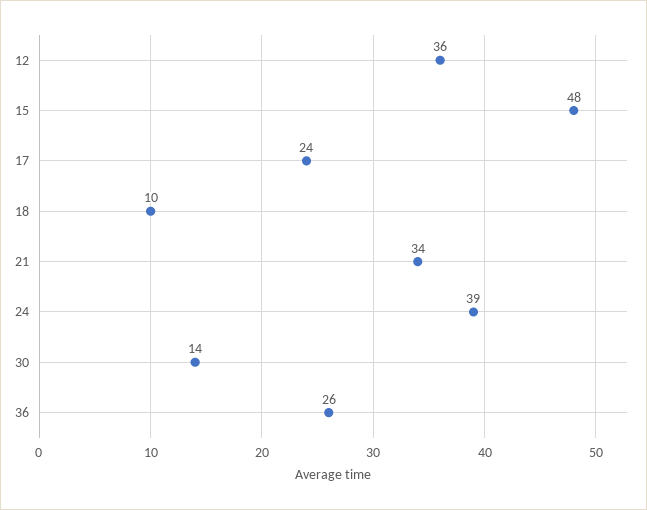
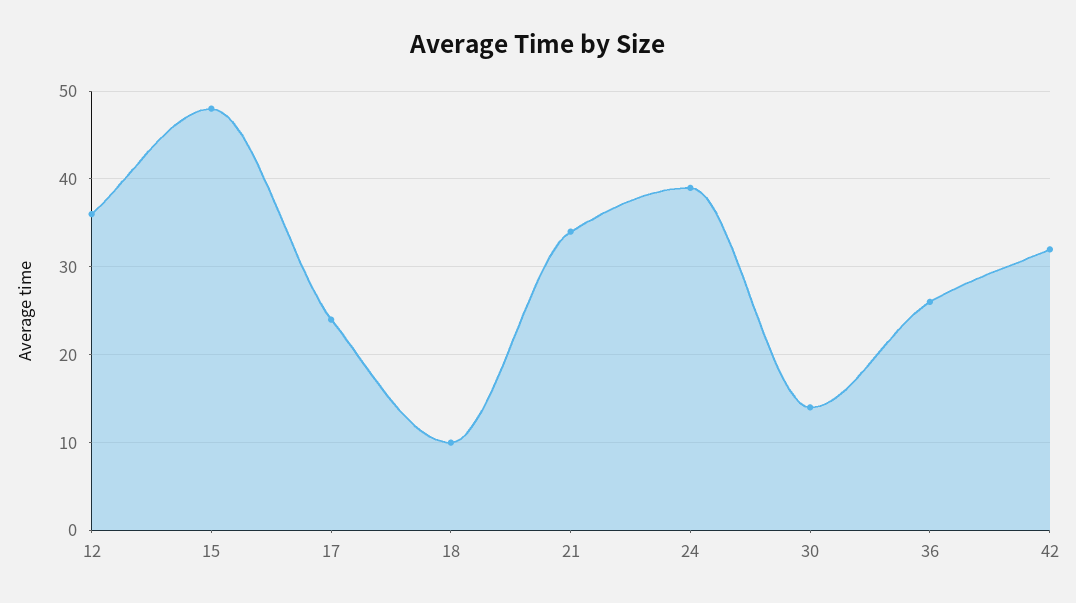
  {
    "12": 36,
    "15": 48,
    "17": 24,
    "18": 10,
    "21": 34,
    "24": 39,
    "30": 14,
-   "36": 26
+   "36": 26,
+   "42": 32
  }

